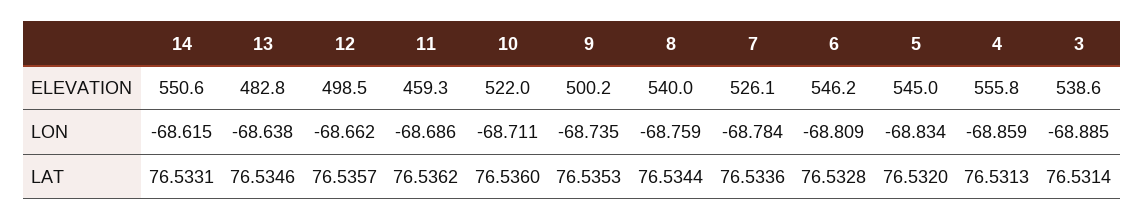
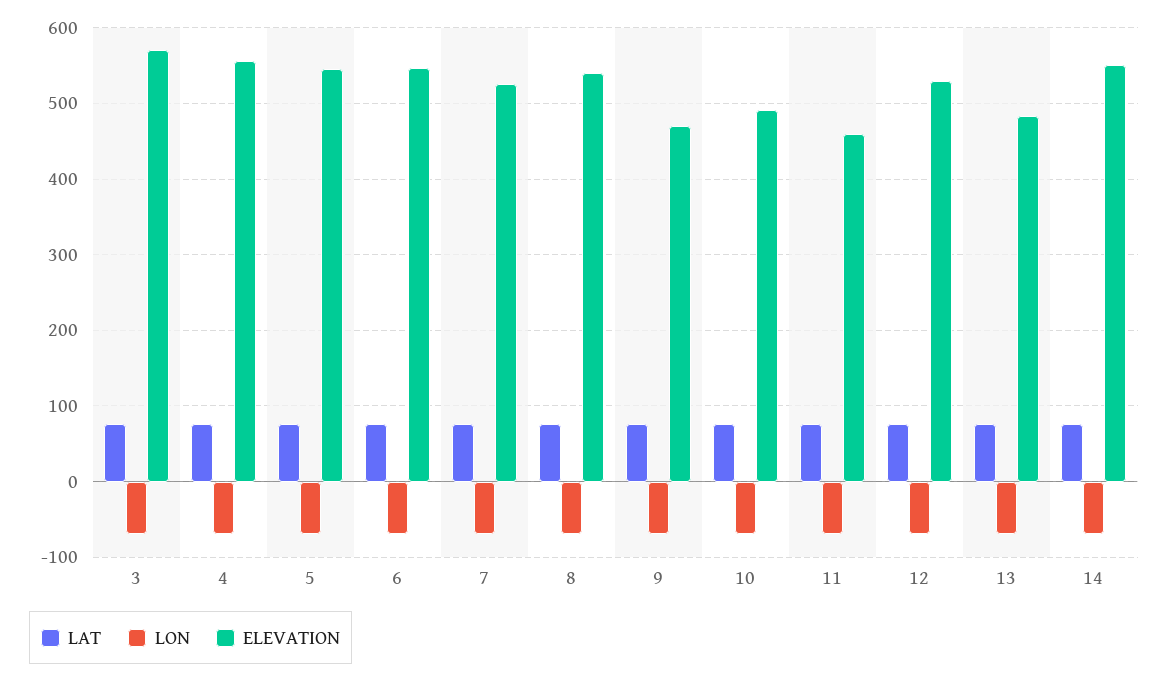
  {
    "ELEVATION": {
      "14": 550.6,
      "13": 482.8,
-     "12": 498.5,
+     "12": 530,
      "11": 459.3,
-     "10": 522,
+     "10": 490,
-     "9": 500.2,
+     "9": 470,
      "8": 540,
      "7": 526.1,
      "6": 546.2,
      "5": 545,
      "4": 555.8,
-     "3": 538.6
+     "3": 570
    },
    "LON": {
      "14": -68.615,
      "13": -68.638,
      "12": -68.662,
      "11": -68.686,
      "10": -68.711,
      "9": -68.735,
      "8": -68.759,
      "7": -68.784,
      "6": -68.809,
      "5": -68.834,
      "4": -68.859,
      "3": -68.885
    },
    "LAT": {
      "14": 76.5331,
      "13": 76.5346,
      "12": 76.5357,
      "11": 76.5362,
      "10": 76.536,
      "9": 76.5353,
      "8": 76.5344,
      "7": 76.5336,
      "6": 76.5328,
      "5": 76.532,
      "4": 76.5313,
      "3": 76.5314
    }
  }

